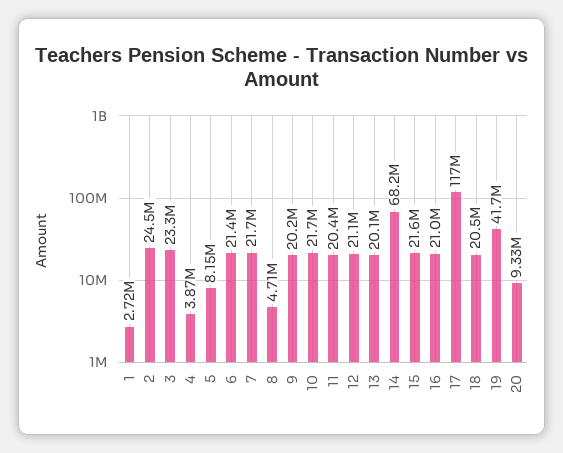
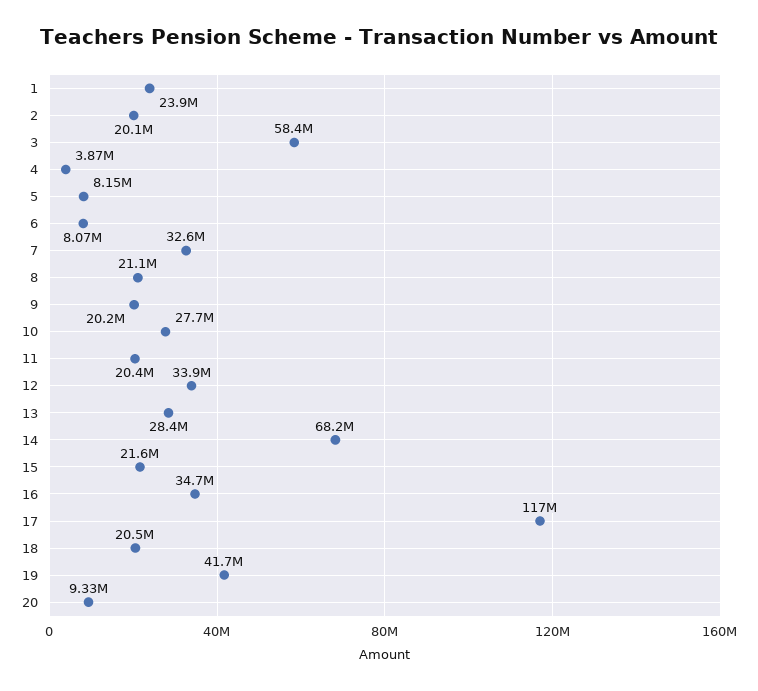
  {
-   "1": 2720000,
+   "1": 23900000,
-   "2": 24500000,
+   "2": 20100000,
-   "3": 23300000,
+   "3": 58400000,
    "4": 3870000,
    "5": 8150000,
-   "6": 21400000,
+   "6": 8070000,
-   "7": 21700000,
+   "7": 32600000,
-   "8": 4710000,
+   "8": 21100000,
    "9": 20200000,
-   "10": 21700000,
+   "10": 27700000,
    "11": 20400000,
-   "12": 21100000,
+   "12": 33900000,
-   "13": 20100000,
+   "13": 28400000,
    "14": 68200000,
    "15": 21600000,
-   "16": 21000000,
+   "16": 34700000,
    "17": 117000000,
    "18": 20500000,
    "19": 41700000,
    "20": 9330000
  }

